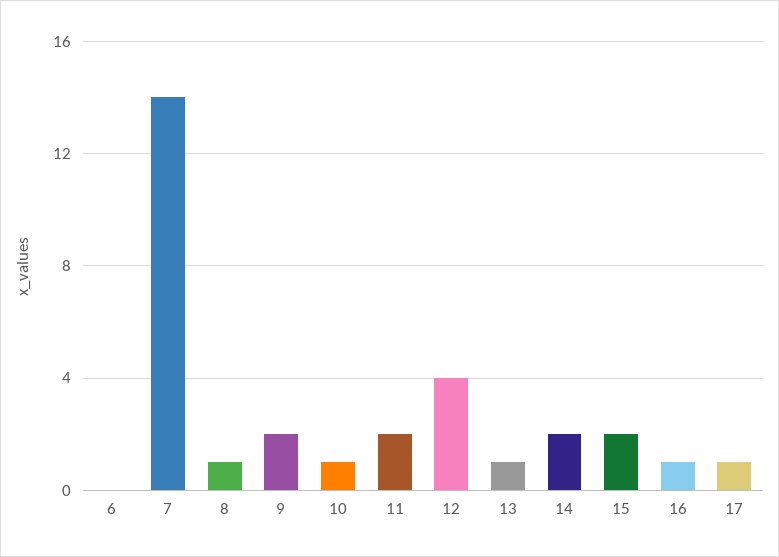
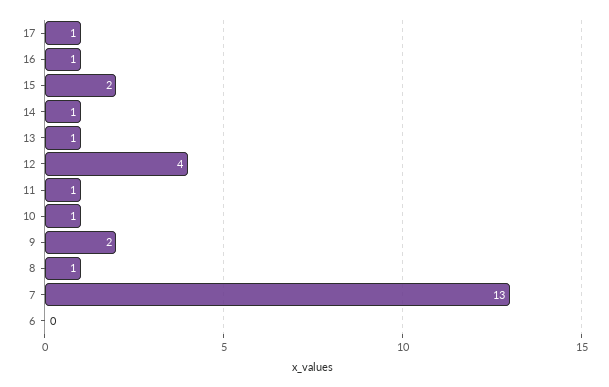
  {
    "6": 0,
-   "7": 14,
+   "7": 13,
    "8": 1,
    "9": 2,
    "10": 1,
-   "11": 2,
+   "11": 1,
    "12": 4,
    "13": 1,
-   "14": 2,
+   "14": 1,
    "15": 2,
    "16": 1,
    "17": 1
  }

